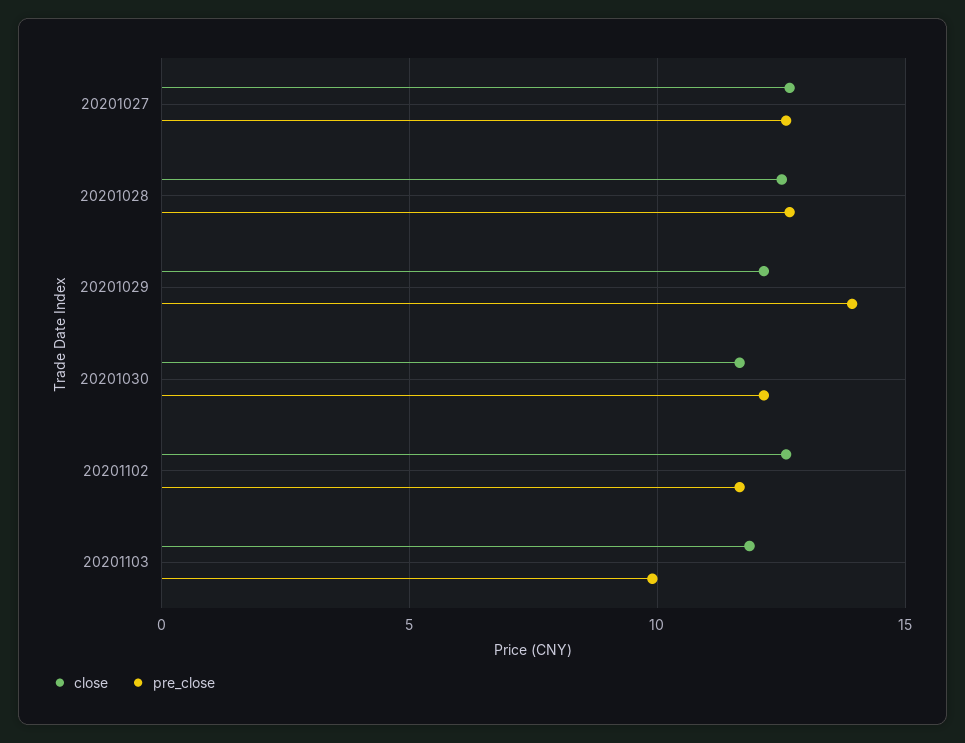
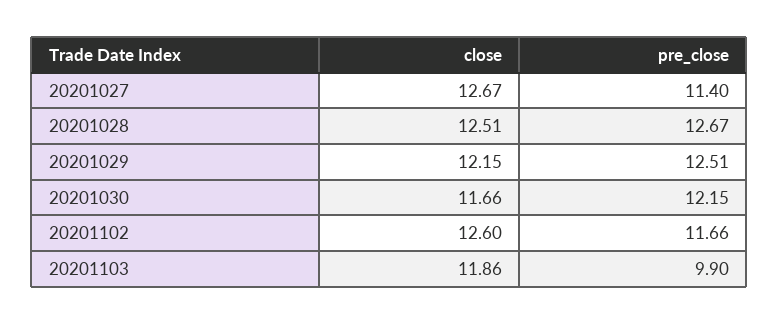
  {
    "close": {
      "20201027": 12.67,
      "20201028": 12.51,
      "20201029": 12.15,
      "20201030": 11.66,
      "20201102": 12.6,
      "20201103": 11.86
    },
    "pre_close": {
-     "20201027": 12.5,
+     "20201027": 11.4,
      "20201028": 12.67,
-     "20201029": 14,
+     "20201029": 12.51,
      "20201030": 12.15,
      "20201102": 11.66,
      "20201103": 9.9
    }
  }

